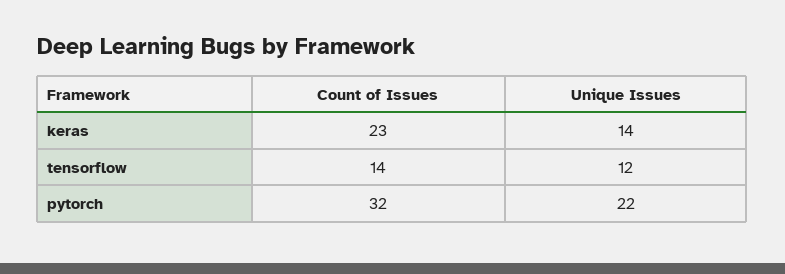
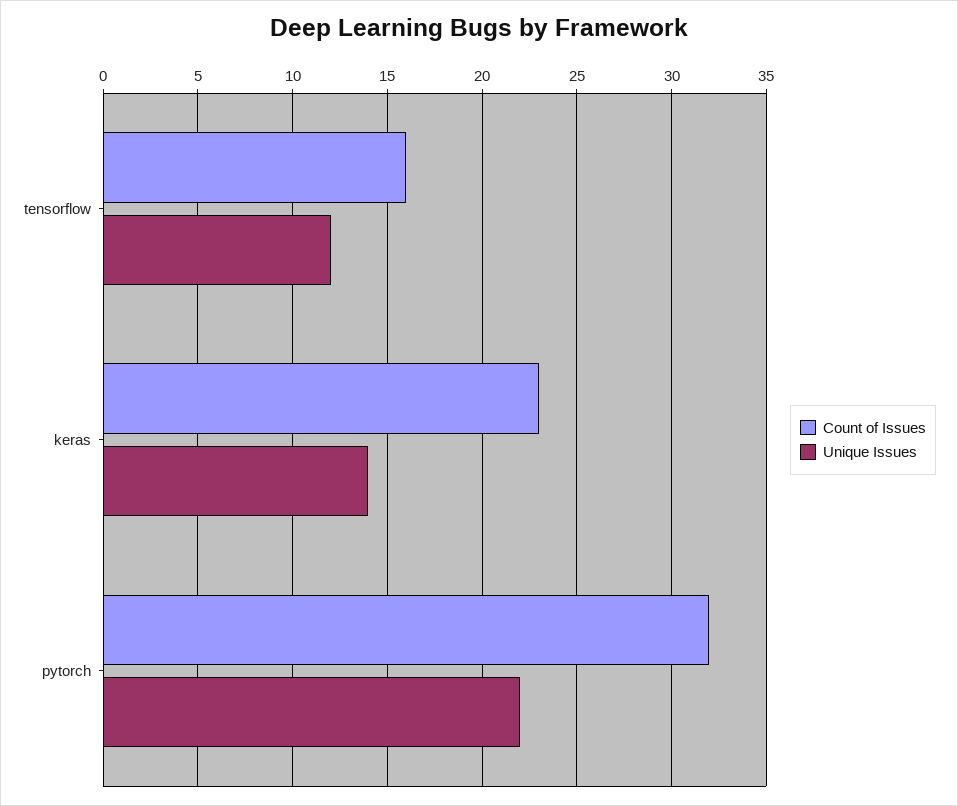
  {
    "Count of Issues": {
      "keras": 23,
-     "tensorflow": 14,
+     "tensorflow": 16,
      "pytorch": 32
    },
    "Unique Issues": {
      "keras": 14,
      "tensorflow": 12,
      "pytorch": 22
    }
  }

